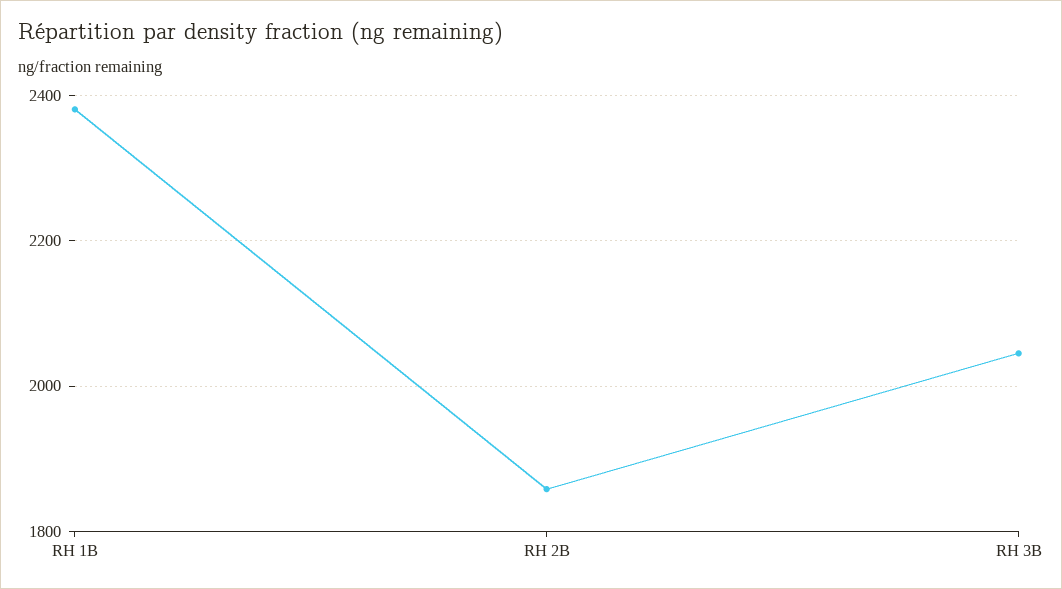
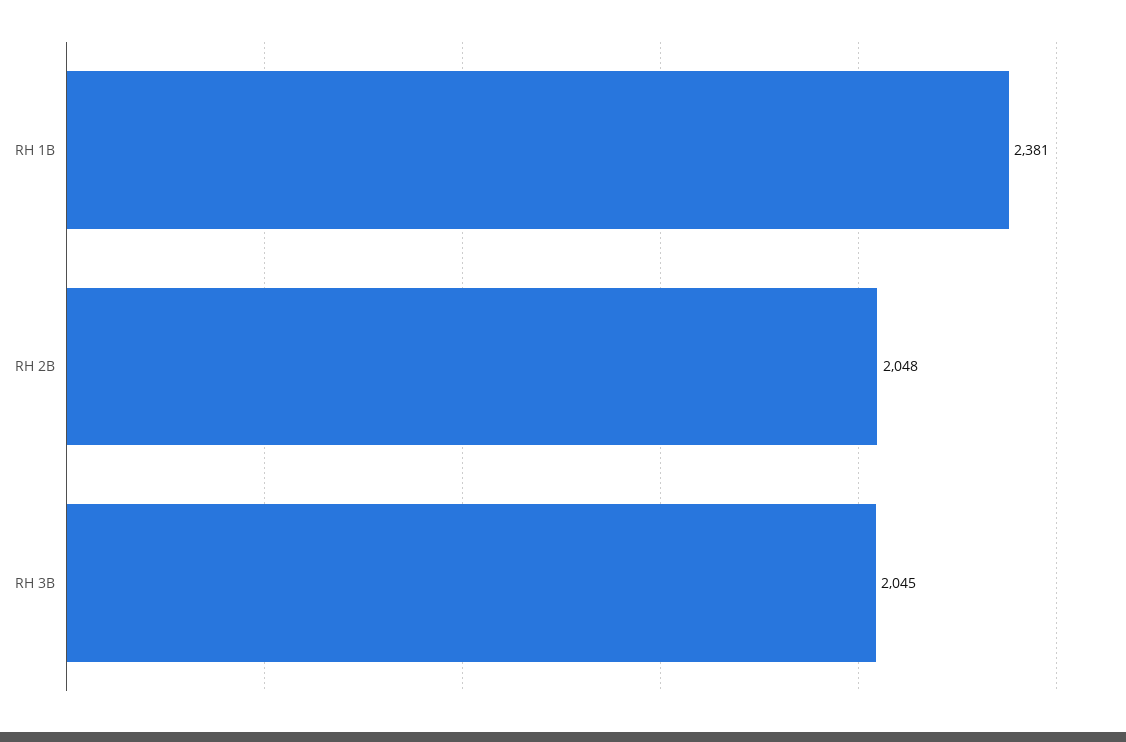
  {
    "RH 1B": 2381,
-   "RH 2B": 1860,
+   "RH 2B": 2048,
    "RH 3B": 2045
  }

